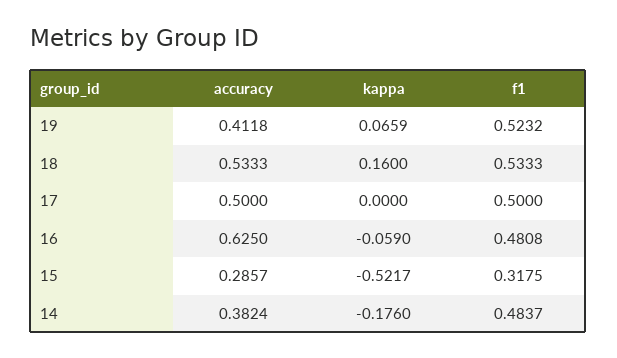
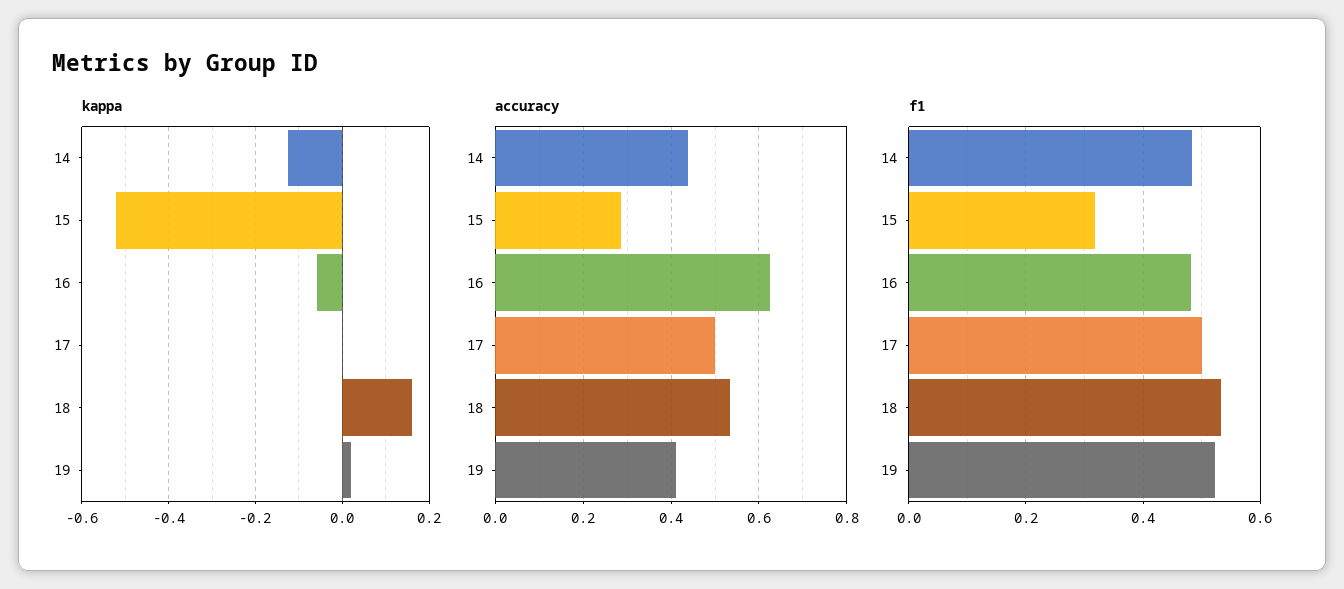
  {
    "accuracy": {
      "19": 0.4118,
      "18": 0.5333,
      "17": 0.5,
      "16": 0.625,
      "15": 0.2857,
-     "14": 0.3824
+     "14": 0.44
    },
    "kappa": {
-     "19": 0.0659,
+     "19": 0.02,
      "18": 0.16,
      "17": 0,
      "16": -0.059,
      "15": -0.5217,
-     "14": -0.176
+     "14": -0.12
    },
    "f1": {
      "19": 0.5232,
      "18": 0.5333,
      "17": 0.5,
      "16": 0.4808,
      "15": 0.3175,
      "14": 0.4837
    }
  }

